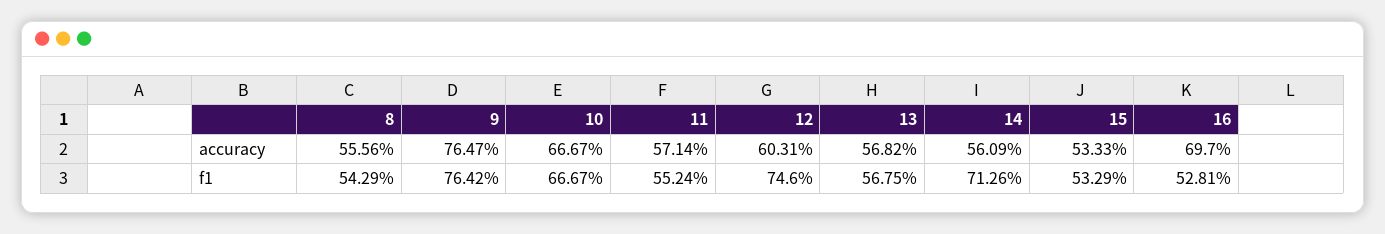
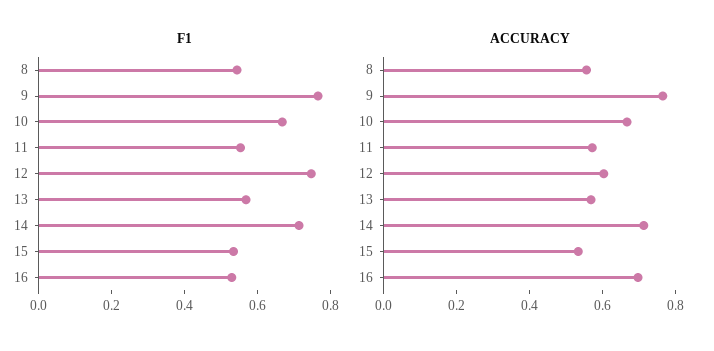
  {
    "accuracy": {
      "8": 0.5556,
      "9": 0.7647,
      "10": 0.6667,
      "11": 0.5714,
      "12": 0.6031,
      "13": 0.5682,
-     "14": 0.5609,
+     "14": 0.7,
      "15": 0.5333,
      "16": 0.697
    },
    "f1": {
      "8": 0.5429,
      "9": 0.7642,
      "10": 0.6667,
      "11": 0.5524,
      "12": 0.746,
      "13": 0.5675,
      "14": 0.7126,
      "15": 0.5329,
      "16": 0.5281
    }
  }

